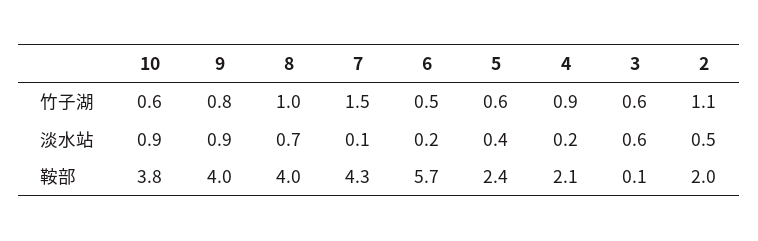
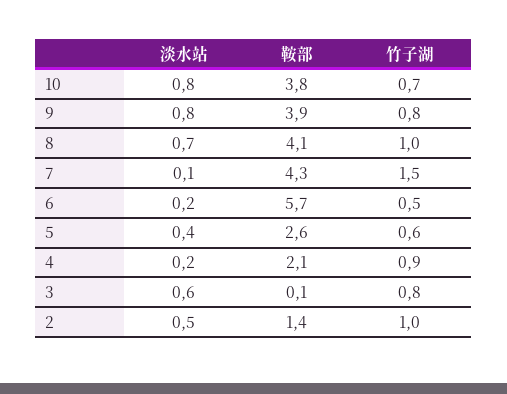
  {
    "10": {
-     "竹子湖": 0.6,
+     "竹子湖": 0.7,
-     "淡水站": 0.9,
+     "淡水站": 0.8,
      "鞍部": 3.8
    },
    "9": {
      "竹子湖": 0.8,
-     "淡水站": 0.9,
+     "淡水站": 0.8,
-     "鞍部": 4
+     "鞍部": 3.9
    },
    "8": {
      "竹子湖": 1,
      "淡水站": 0.7,
-     "鞍部": 4
+     "鞍部": 4.1
    },
    "7": {
      "竹子湖": 1.5,
      "淡水站": 0.1,
      "鞍部": 4.3
    },
    "6": {
      "竹子湖": 0.5,
      "淡水站": 0.2,
      "鞍部": 5.7
    },
    "5": {
      "竹子湖": 0.6,
      "淡水站": 0.4,
-     "鞍部": 2.4
+     "鞍部": 2.6
    },
    "4": {
      "竹子湖": 0.9,
      "淡水站": 0.2,
      "鞍部": 2.1
    },
    "3": {
-     "竹子湖": 0.6,
+     "竹子湖": 0.8,
      "淡水站": 0.6,
      "鞍部": 0.1
    },
    "2": {
-     "竹子湖": 1.1,
+     "竹子湖": 1,
      "淡水站": 0.5,
-     "鞍部": 2
+     "鞍部": 1.4
    }
  }

